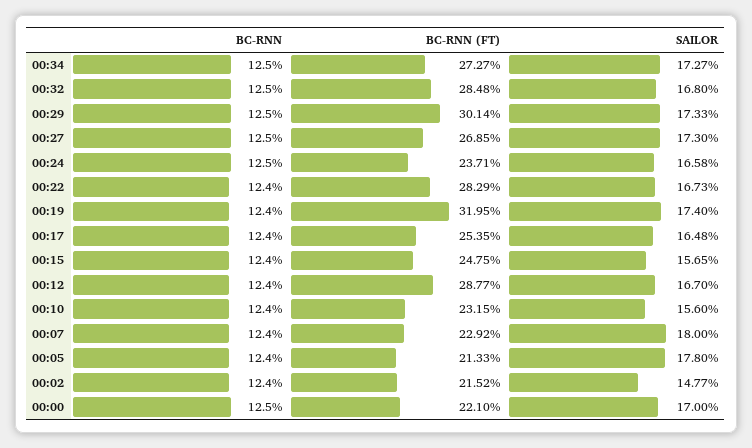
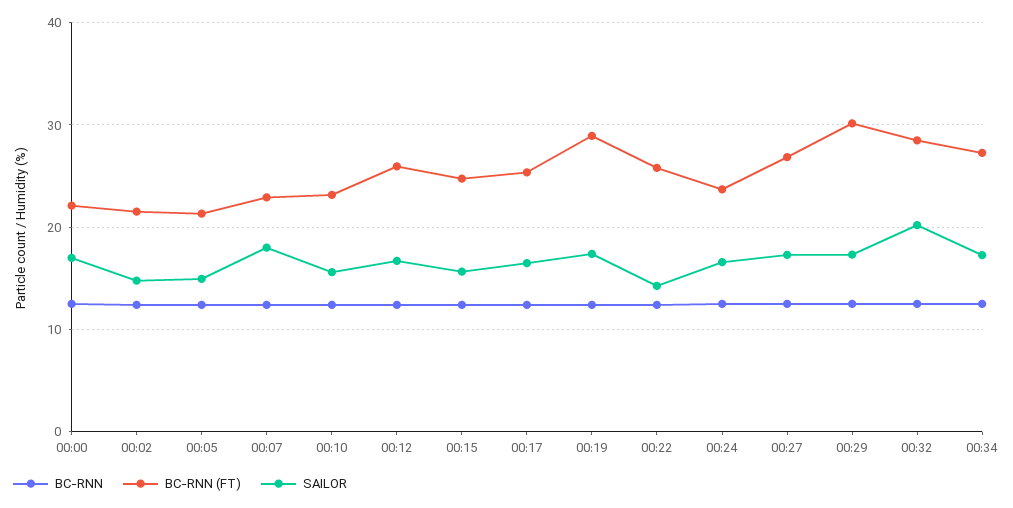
  {
    "BC-RNN": {
      "00:34": 12.5,
      "00:32": 12.5,
      "00:29": 12.5,
      "00:27": 12.5,
      "00:24": 12.5,
      "00:22": 12.4,
      "00:19": 12.4,
      "00:17": 12.4,
      "00:15": 12.4,
      "00:12": 12.4,
      "00:10": 12.4,
      "00:07": 12.4,
      "00:05": 12.4,
      "00:02": 12.4,
      "00:00": 12.5
    },
    "BC-RNN (FT)": {
      "00:34": 27.27,
      "00:32": 28.48,
      "00:29": 30.14,
      "00:27": 26.85,
      "00:24": 23.71,
-     "00:22": 28.29,
+     "00:22": 26,
-     "00:19": 31.95,
+     "00:19": 29,
      "00:17": 25.35,
      "00:15": 24.75,
-     "00:12": 28.77,
+     "00:12": 26,
      "00:10": 23.15,
      "00:07": 22.92,
      "00:05": 21.33,
      "00:02": 21.52,
      "00:00": 22.1
    },
    "SAILOR": {
      "00:34": 17.27,
-     "00:32": 16.8,
+     "00:32": 20,
      "00:29": 17.33,
      "00:27": 17.3,
      "00:24": 16.58,
-     "00:22": 16.73,
+     "00:22": 14,
      "00:19": 17.4,
      "00:17": 16.48,
      "00:15": 15.65,
      "00:12": 16.7,
      "00:10": 15.6,
      "00:07": 18,
-     "00:05": 17.8,
+     "00:05": 15,
      "00:02": 14.77,
      "00:00": 17
    }
  }

